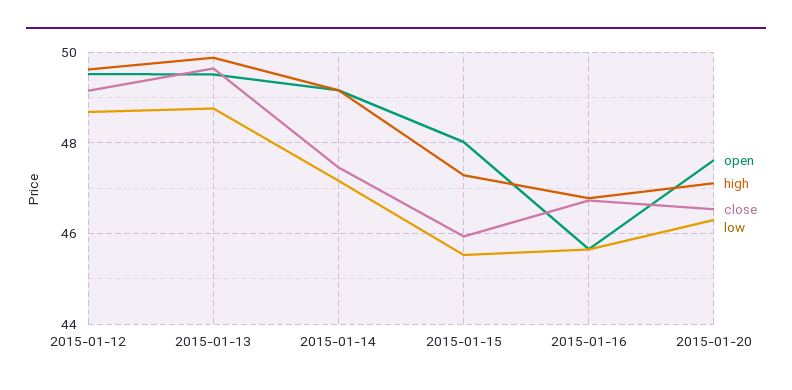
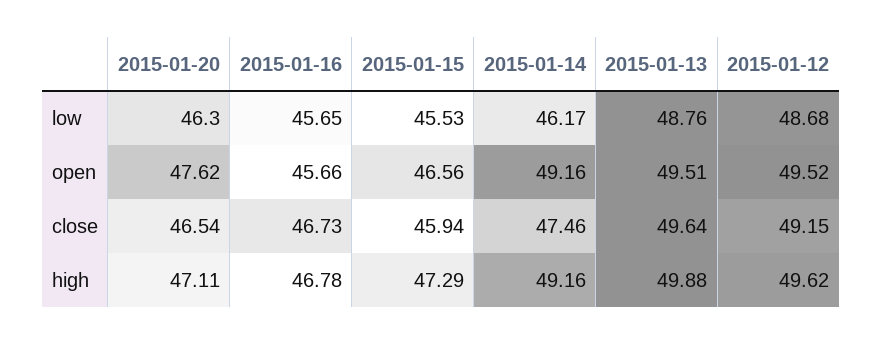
  {
    "open": {
      "2015-01-12": 49.52,
      "2015-01-13": 49.51,
      "2015-01-14": 49.16,
-     "2015-01-15": 48,
+     "2015-01-15": 46.56,
      "2015-01-16": 45.66,
      "2015-01-20": 47.62
    },
    "high": {
      "2015-01-12": 49.62,
      "2015-01-13": 49.88,
      "2015-01-14": 49.16,
      "2015-01-15": 47.29,
      "2015-01-16": 46.78,
      "2015-01-20": 47.11
    },
    "close": {
      "2015-01-12": 49.15,
      "2015-01-13": 49.64,
      "2015-01-14": 47.46,
      "2015-01-15": 45.94,
      "2015-01-16": 46.73,
      "2015-01-20": 46.54
    },
    "low": {
      "2015-01-12": 48.68,
      "2015-01-13": 48.76,
-     "2015-01-14": 47.2,
+     "2015-01-14": 46.17,
      "2015-01-15": 45.53,
      "2015-01-16": 45.65,
      "2015-01-20": 46.3
    }
  }

